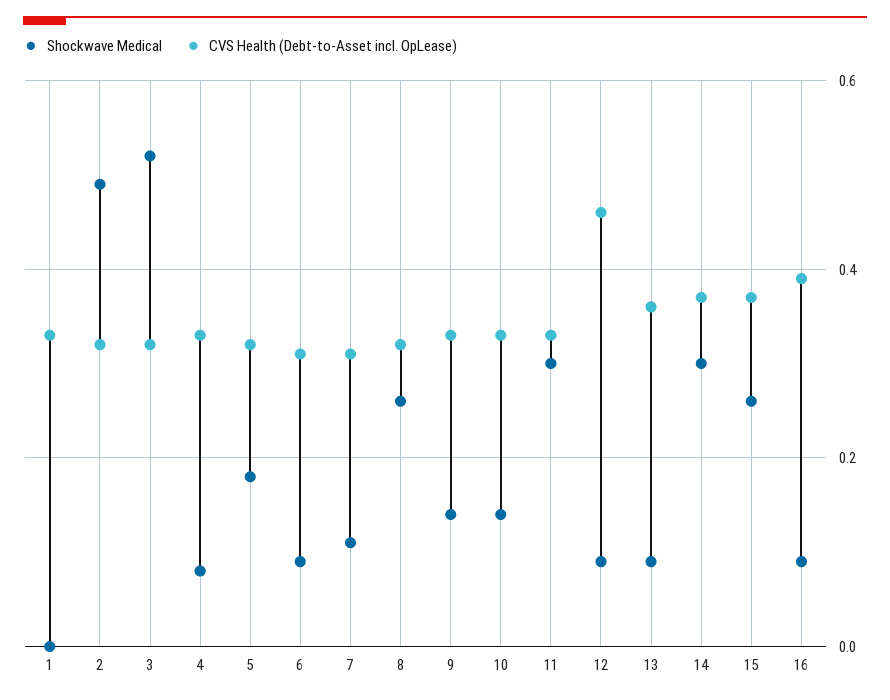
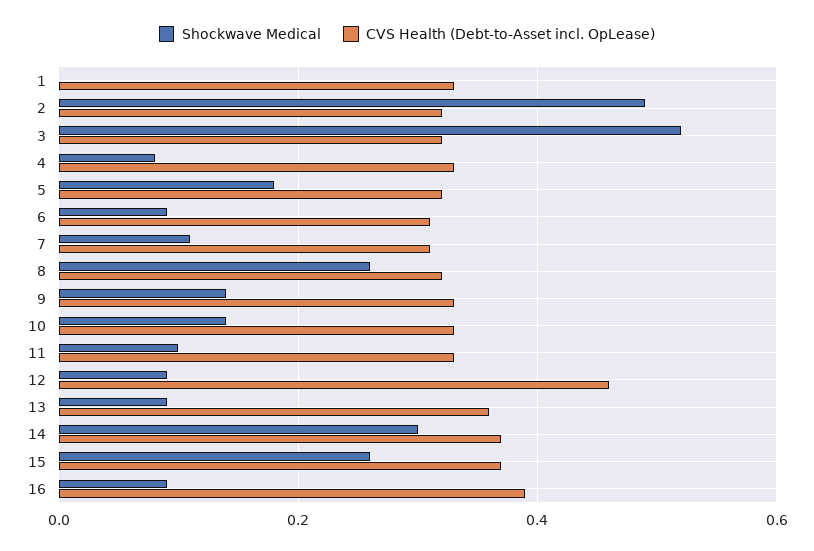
  {
    "Shockwave Medical": {
      "1": 0,
      "2": 0.5,
      "3": 0.5,
      "4": 0.1,
      "5": 0.2,
      "6": 0.1,
      "7": 0.1,
      "8": 0.25,
      "9": 0.15,
      "10": 0.15,
-     "11": 0.3,
+     "11": 0.1,
      "12": 0.1,
      "13": 0.1,
      "14": 0.3,
      "15": 0.25,
      "16": 0.1
    },
    "CVS Health (Debt-to-Asset incl. OpLease)": {
      "1": 0.35,
      "2": 0.3,
      "3": 0.3,
      "4": 0.35,
      "5": 0.3,
      "6": 0.3,
      "7": 0.3,
      "8": 0.3,
      "9": 0.35,
      "10": 0.35,
      "11": 0.35,
      "12": 0.45,
      "13": 0.35,
      "14": 0.35,
      "15": 0.35,
      "16": 0.4
    }
  }

